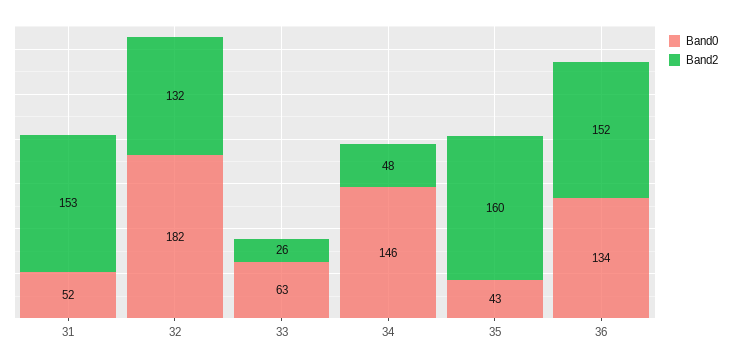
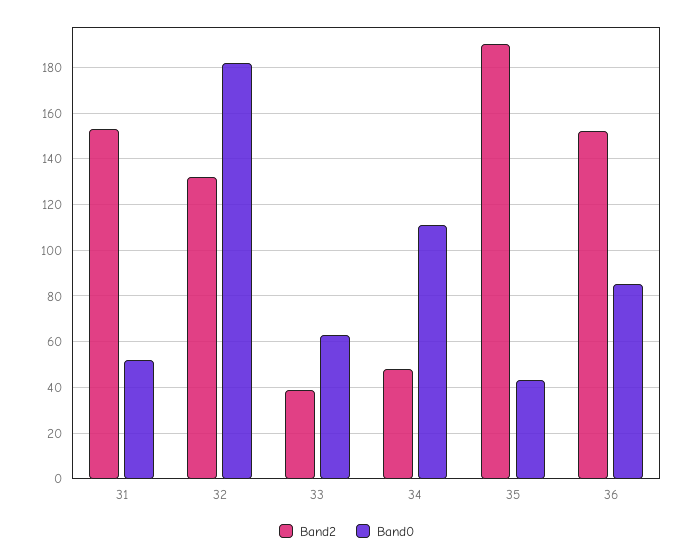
  {
    "Band0": {
      "31": 52,
      "32": 182,
      "33": 63,
-     "34": 146,
+     "34": 110,
      "35": 43,
-     "36": 134
+     "36": 85
    },
    "Band2": {
      "31": 153,
      "32": 132,
-     "33": 26,
+     "33": 40,
      "34": 48,
-     "35": 160,
+     "35": 190,
      "36": 152
    }
  }

